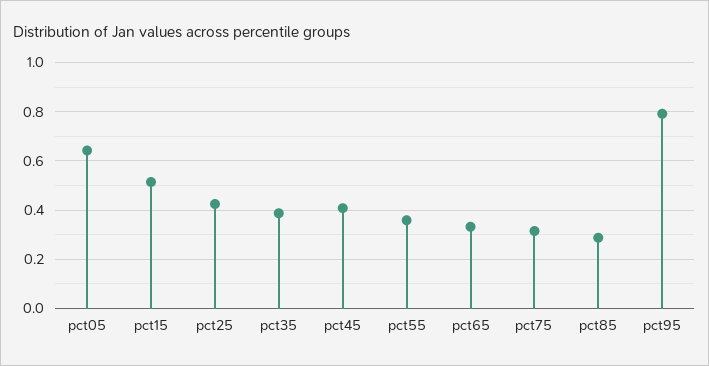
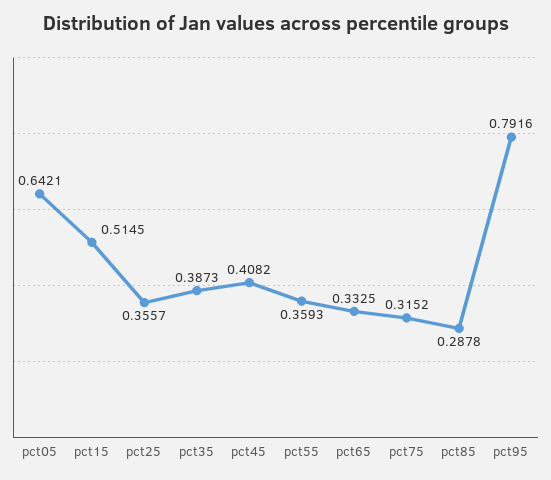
  {
    "pct05": 0.6421,
    "pct15": 0.5145,
-   "pct25": 0.425,
+   "pct25": 0.3557,
    "pct35": 0.3873,
    "pct45": 0.4082,
    "pct55": 0.3593,
    "pct65": 0.3325,
    "pct75": 0.3152,
    "pct85": 0.2878,
    "pct95": 0.7916
  }

